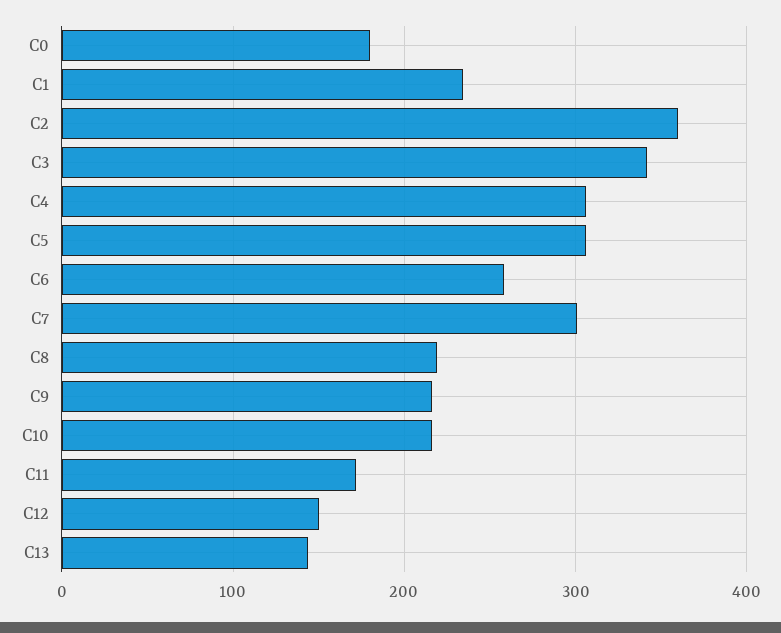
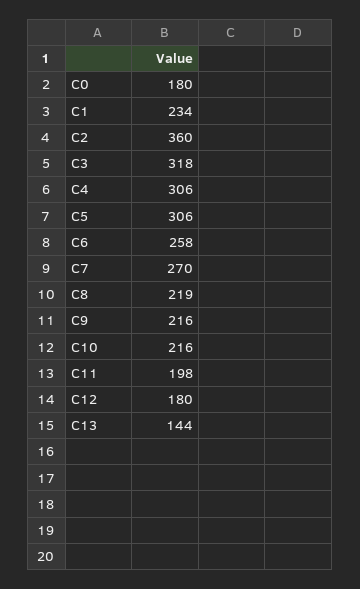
  {
    "C0": 180,
    "C1": 234,
    "C2": 360,
-   "C3": 340,
+   "C3": 318,
    "C4": 306,
    "C5": 306,
    "C6": 258,
-   "C7": 300,
+   "C7": 270,
    "C8": 219,
    "C9": 216,
    "C10": 216,
-   "C11": 170,
+   "C11": 198,
-   "C12": 150,
+   "C12": 180,
    "C13": 144
  }

